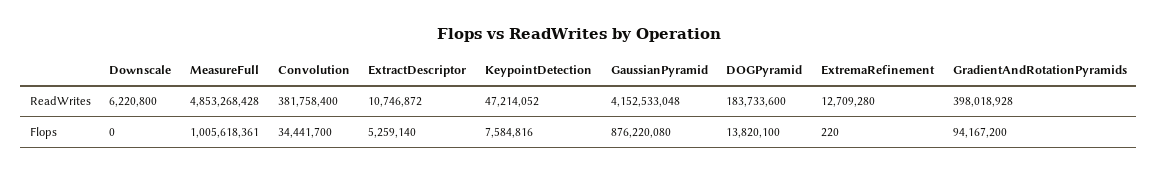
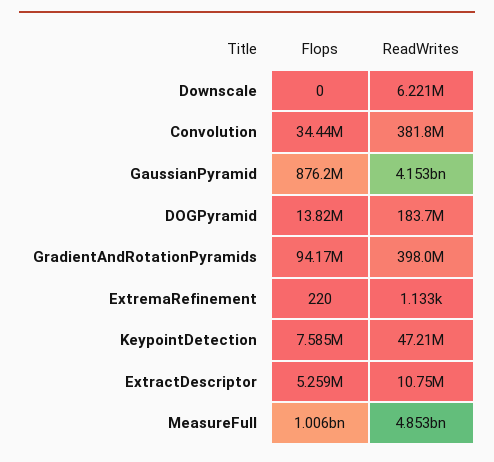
  {
    "Downscale": {
      "ReadWrites": 6220800,
      "Flops": 0
    },
    "MeasureFull": {
      "ReadWrites": 4853268428,
      "Flops": 1005618361
    },
    "Convolution": {
      "ReadWrites": 381758400,
      "Flops": 34441700
    },
    "ExtractDescriptor": {
      "ReadWrites": 10746872,
      "Flops": 5259140
    },
    "KeypointDetection": {
      "ReadWrites": 47214052,
      "Flops": 7584816
    },
    "GaussianPyramid": {
      "ReadWrites": 4152533048,
      "Flops": 876220080
    },
    "DOGPyramid": {
      "ReadWrites": 183733600,
      "Flops": 13820100
    },
    "ExtremaRefinement": {
-     "ReadWrites": 12709280,
+     "ReadWrites": 1133,
      "Flops": 220
    },
    "GradientAndRotationPyramids": {
      "ReadWrites": 398018928,
      "Flops": 94167200
    }
  }

